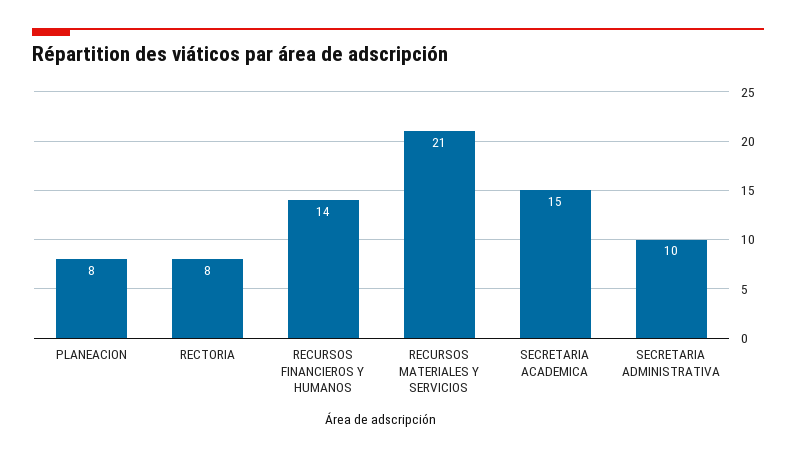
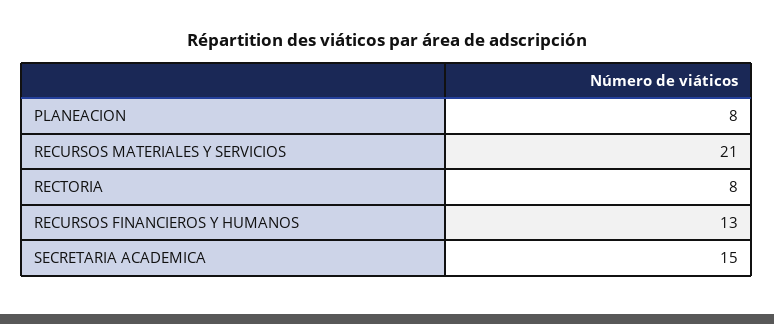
  {
    "PLANEACION": 8,
    "RECTORIA": 8,
-   "RECURSOS FINANCIEROS Y HUMANOS": 14,
+   "RECURSOS FINANCIEROS Y HUMANOS": 13,
    "RECURSOS MATERIALES Y SERVICIOS": 21,
-   "SECRETARIA ACADEMICA": 15,
+   "SECRETARIA ACADEMICA": 15
-   "SECRETARIA ADMINISTRATIVA": 10
  }

